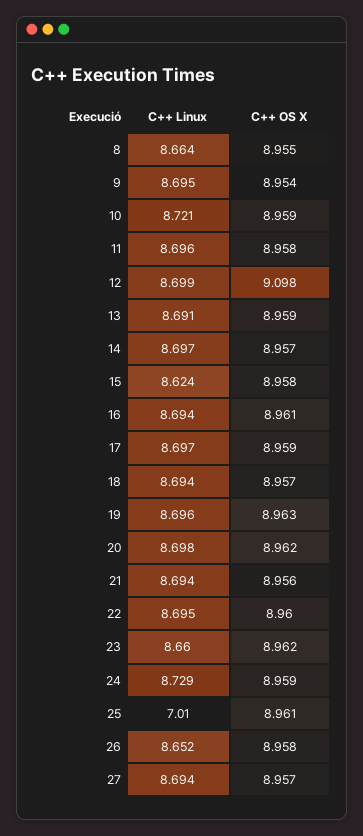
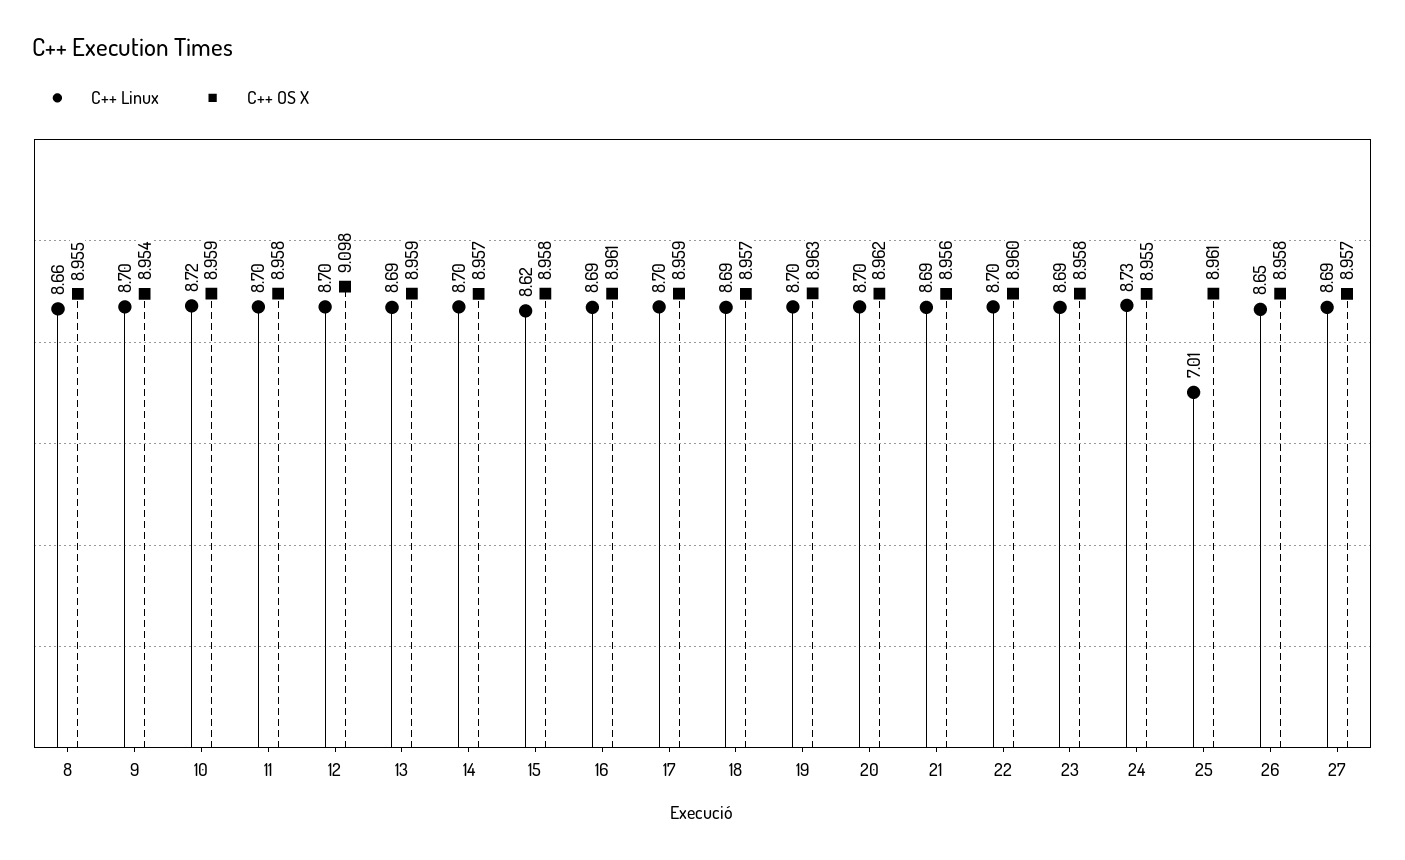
  {
    "C++ Linux": {
      "8": 8.664,
      "9": 8.695,
      "10": 8.721,
      "11": 8.696,
      "12": 8.699,
      "13": 8.691,
      "14": 8.697,
      "15": 8.624,
      "16": 8.694,
      "17": 8.697,
      "18": 8.694,
      "19": 8.696,
      "20": 8.698,
      "21": 8.694,
      "22": 8.695,
-     "23": 8.66,
+     "23": 8.69,
      "24": 8.729,
      "25": 7.01,
      "26": 8.652,
      "27": 8.694
    },
    "C++ OS X": {
      "8": 8.955,
      "9": 8.954,
      "10": 8.959,
      "11": 8.958,
      "12": 9.098,
      "13": 8.959,
      "14": 8.957,
      "15": 8.958,
      "16": 8.961,
      "17": 8.959,
      "18": 8.957,
      "19": 8.963,
      "20": 8.962,
      "21": 8.956,
      "22": 8.96,
-     "23": 8.962,
+     "23": 8.958,
-     "24": 8.959,
+     "24": 8.955,
      "25": 8.961,
      "26": 8.958,
      "27": 8.957
    }
  }

